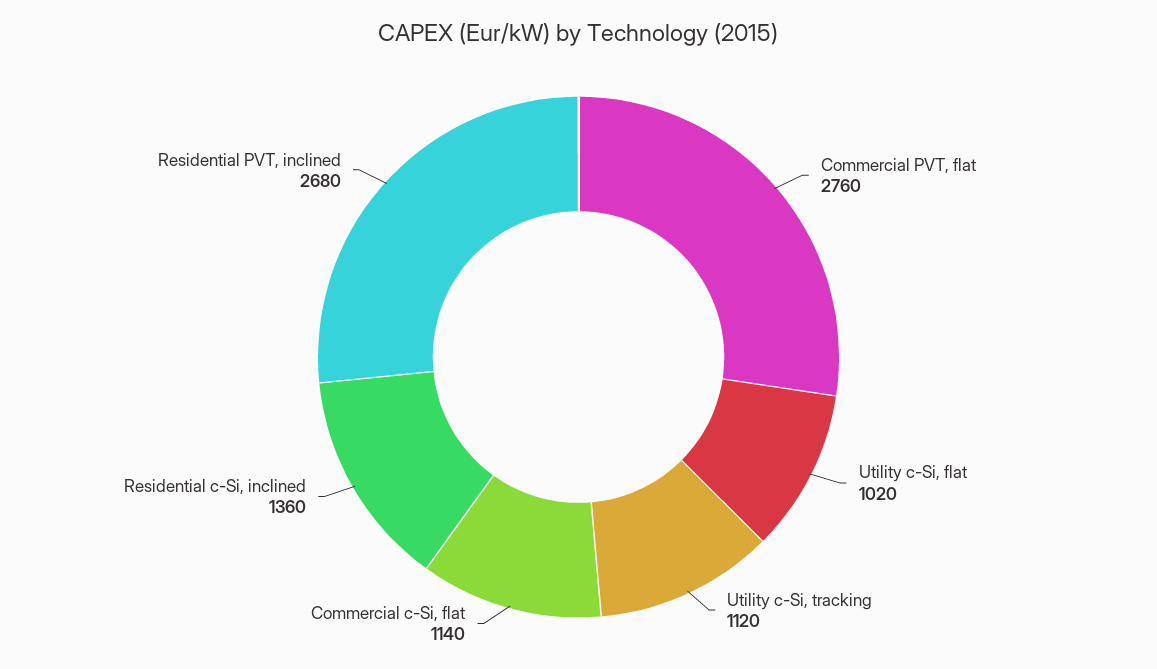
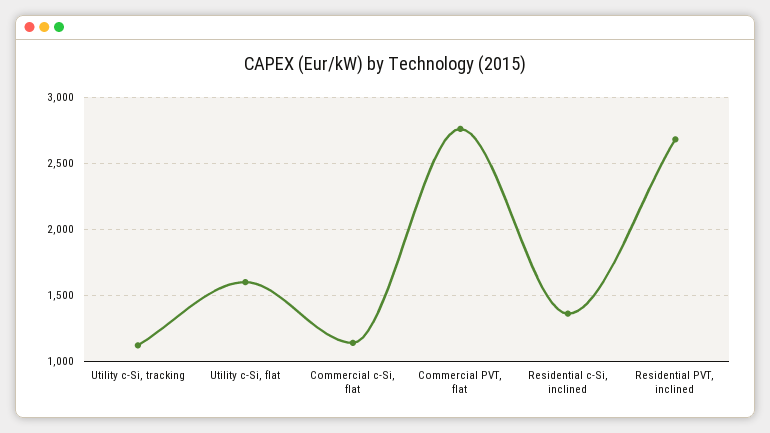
  {
    "Commercial PVT, flat": 2760,
-   "Utility c-Si, flat": 1020,
+   "Utility c-Si, flat": 1600,
    "Utility c-Si, tracking": 1120,
    "Commercial c-Si, flat": 1140,
    "Residential c-Si, inclined": 1360,
    "Residential PVT, inclined": 2680
  }

